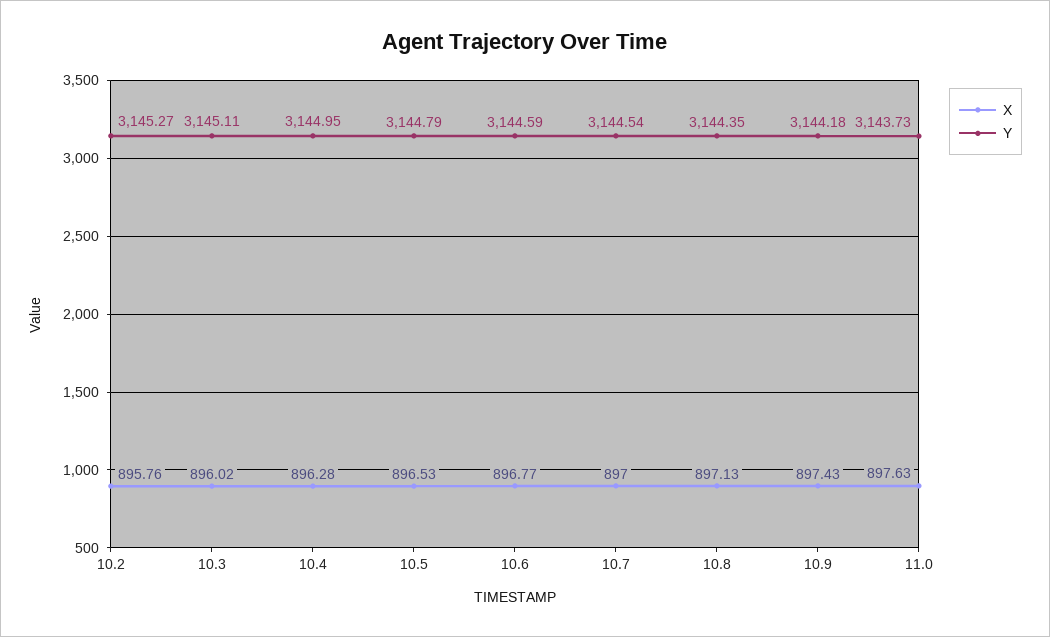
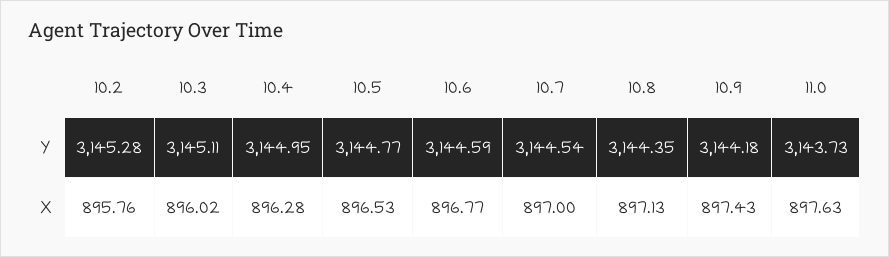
  {
    "X": {
      "10.2": 895.76,
      "10.3": 896.02,
      "10.4": 896.28,
      "10.5": 896.53,
      "10.6": 896.77,
      "10.7": 897,
      "10.8": 897.13,
      "10.9": 897.43,
      "11.0": 897.63
    },
    "Y": {
-     "10.2": 3145.27,
+     "10.2": 3145.28,
      "10.3": 3145.11,
      "10.4": 3144.95,
-     "10.5": 3144.79,
+     "10.5": 3144.77,
      "10.6": 3144.59,
      "10.7": 3144.54,
      "10.8": 3144.35,
      "10.9": 3144.18,
      "11.0": 3143.73
    }
  }

